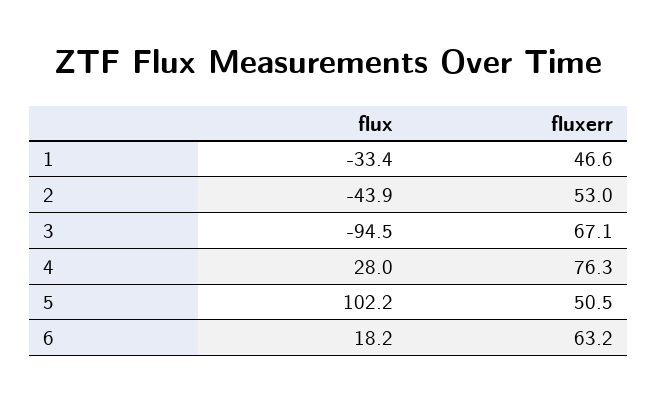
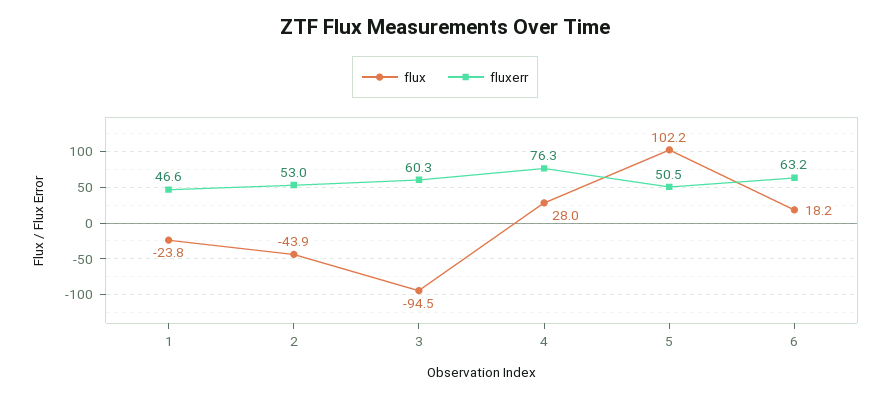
  {
    "flux": {
-     "1": -33.4,
+     "1": -23.8,
      "2": -43.9,
      "3": -94.5,
      "4": 28,
      "5": 102.2,
      "6": 18.2
    },
    "fluxerr": {
      "1": 46.6,
      "2": 53,
-     "3": 67.1,
+     "3": 60.3,
      "4": 76.3,
      "5": 50.5,
      "6": 63.2
    }
  }

